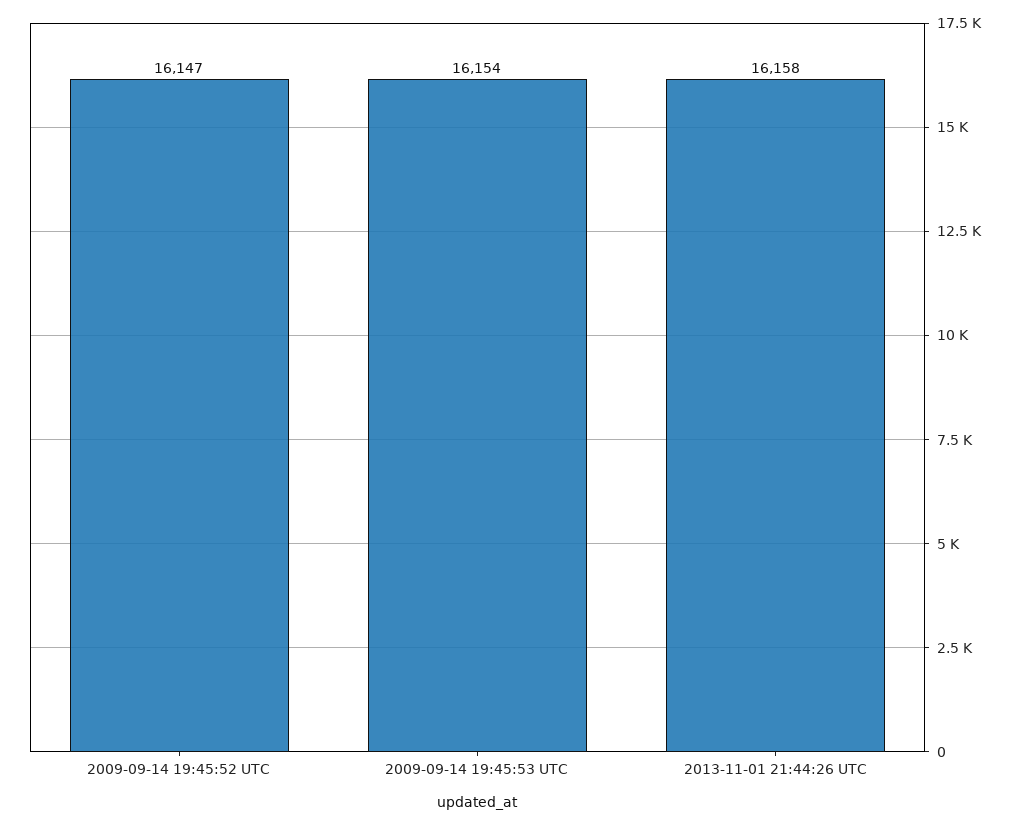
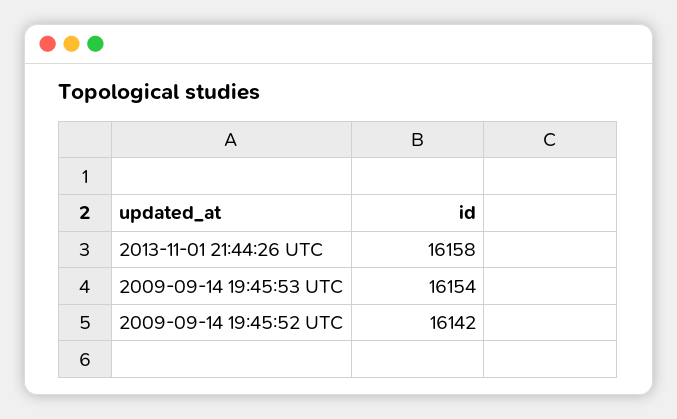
  {
-   "2009-09-14 19:45:52 UTC": 16147,
+   "2009-09-14 19:45:52 UTC": 16142,
    "2009-09-14 19:45:53 UTC": 16154,
    "2013-11-01 21:44:26 UTC": 16158
  }

